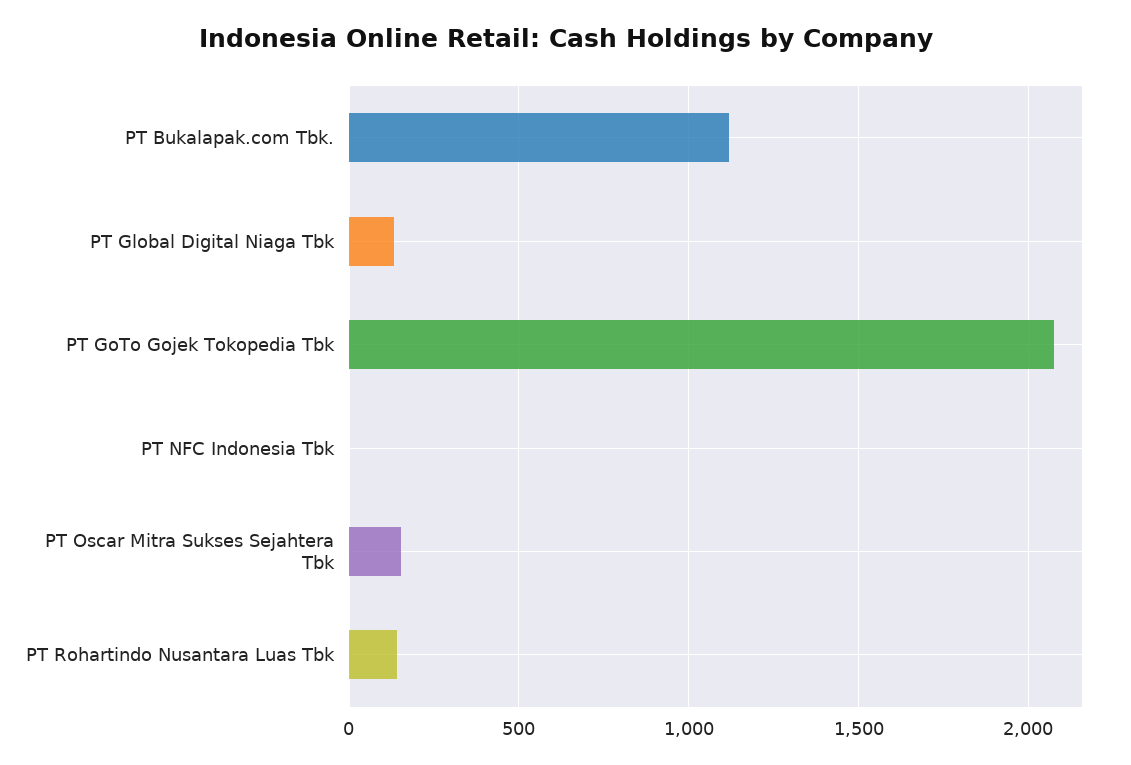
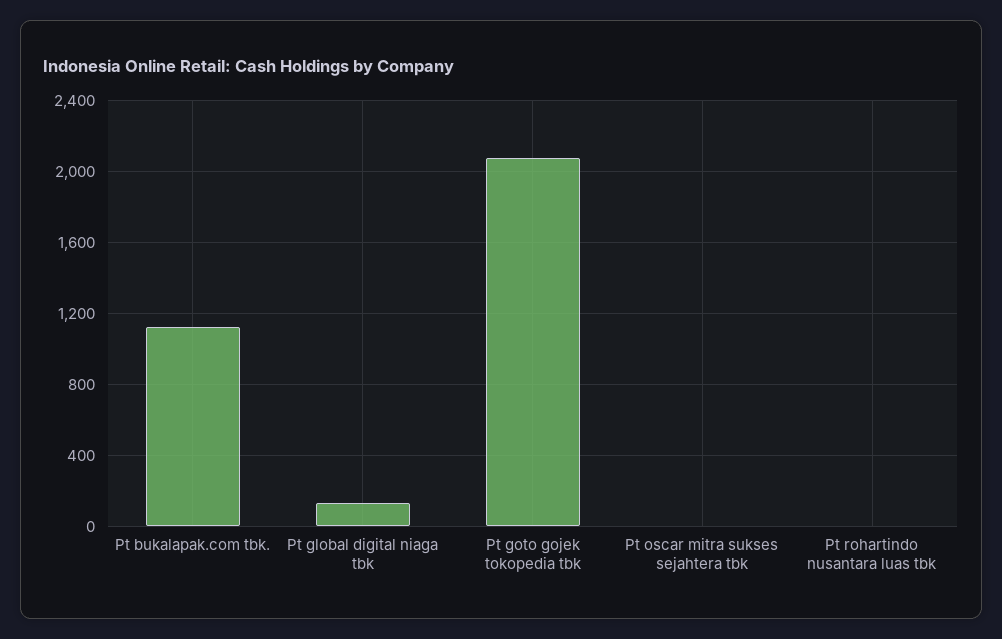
  {
    "PT Bukalapak.com Tbk.": 1100,
    "PT Global Digital Niaga Tbk": 150,
    "PT GoTo Gojek Tokopedia Tbk": 2100,
-   "PT NFC Indonesia Tbk": 0,
-   "PT Oscar Mitra Sukses Sejahtera Tbk": 150,
+   "PT Oscar Mitra Sukses Sejahtera Tbk": 0,
-   "PT Rohartindo Nusantara Luas Tbk": 150
+   "PT Rohartindo Nusantara Luas Tbk": 0
  }

